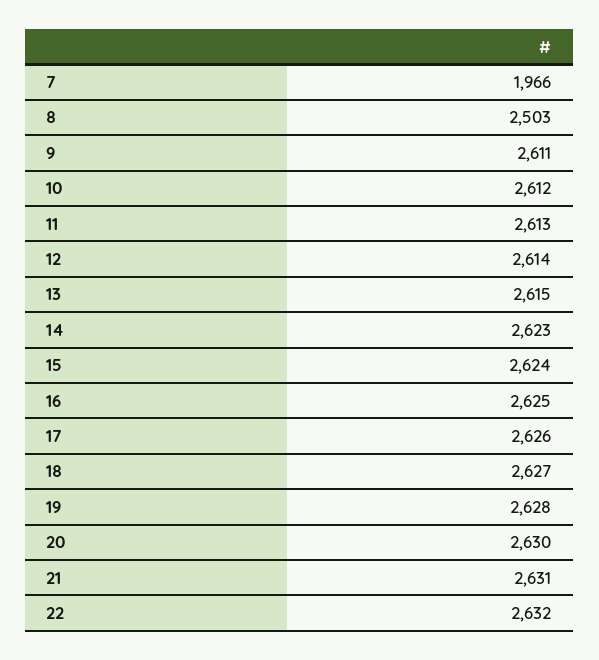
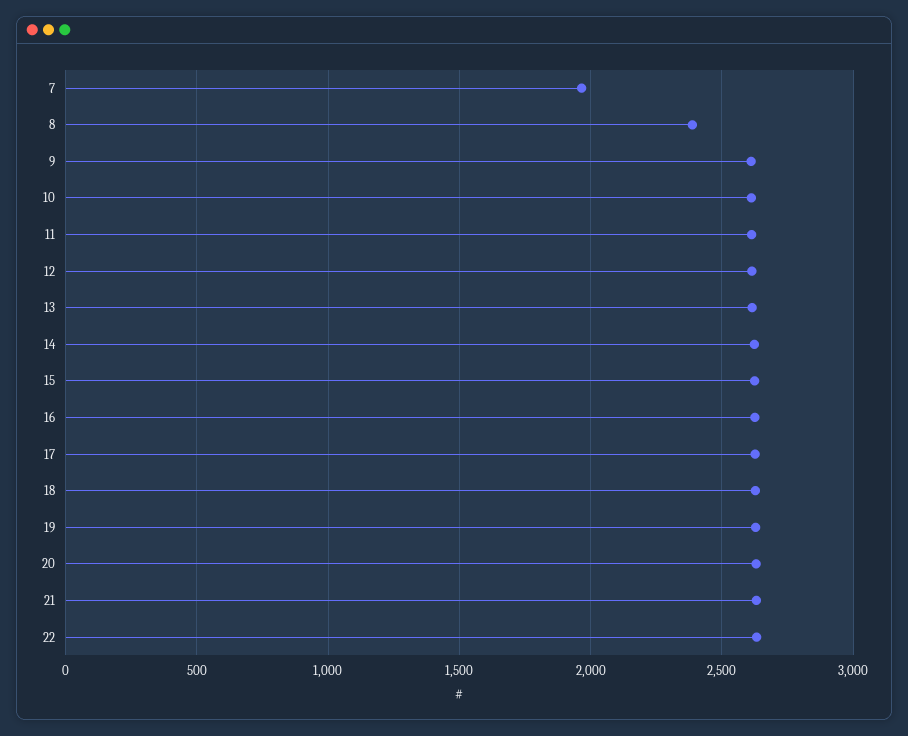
  {
    "7": 1966,
-   "8": 2503,
+   "8": 2400,
    "9": 2611,
    "10": 2612,
    "11": 2613,
    "12": 2614,
    "13": 2615,
    "14": 2623,
    "15": 2624,
    "16": 2625,
    "17": 2626,
    "18": 2627,
    "19": 2628,
    "20": 2630,
    "21": 2631,
    "22": 2632
  }

